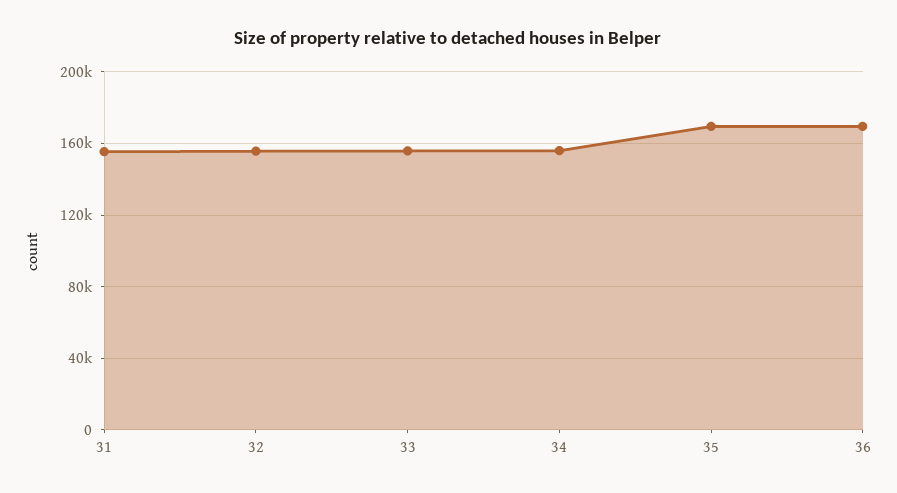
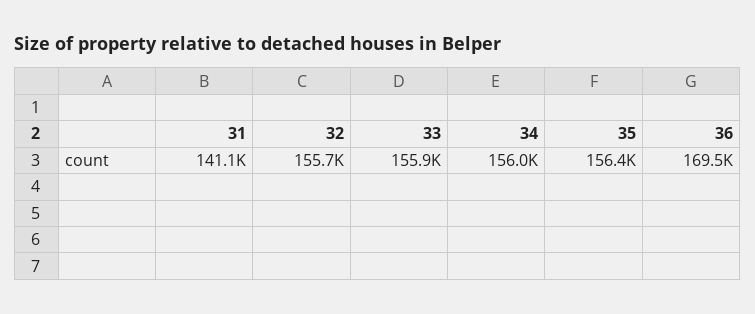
  {
-   "31": 155000,
+   "31": 141100,
    "32": 155700,
    "33": 155900,
    "34": 156000,
-   "35": 170000,
+   "35": 156400,
    "36": 169500
  }

